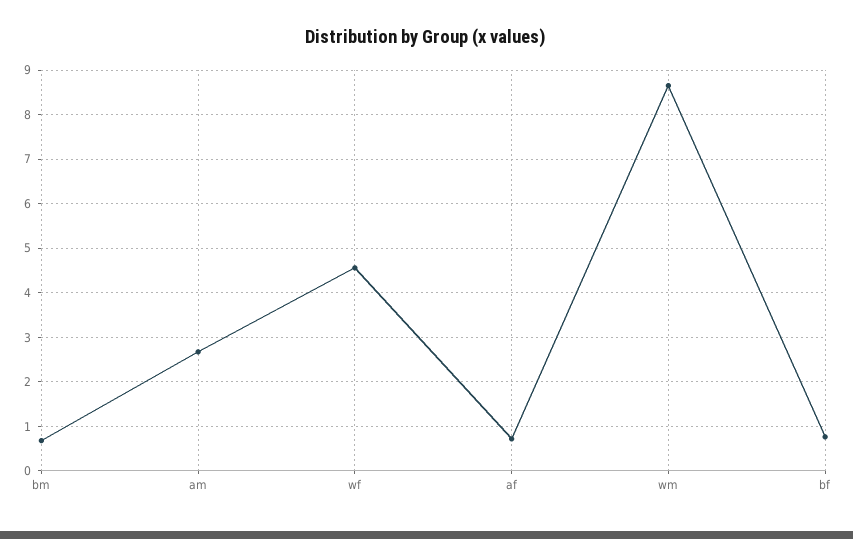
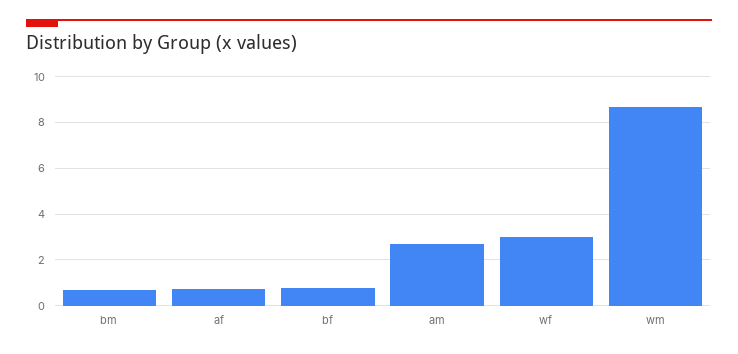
  {
    "bm": 0.6,
    "am": 2.6,
-   "wf": 4.6,
+   "wf": 3,
    "af": 0.8,
    "wm": 8.6,
    "bf": 0.8
  }

